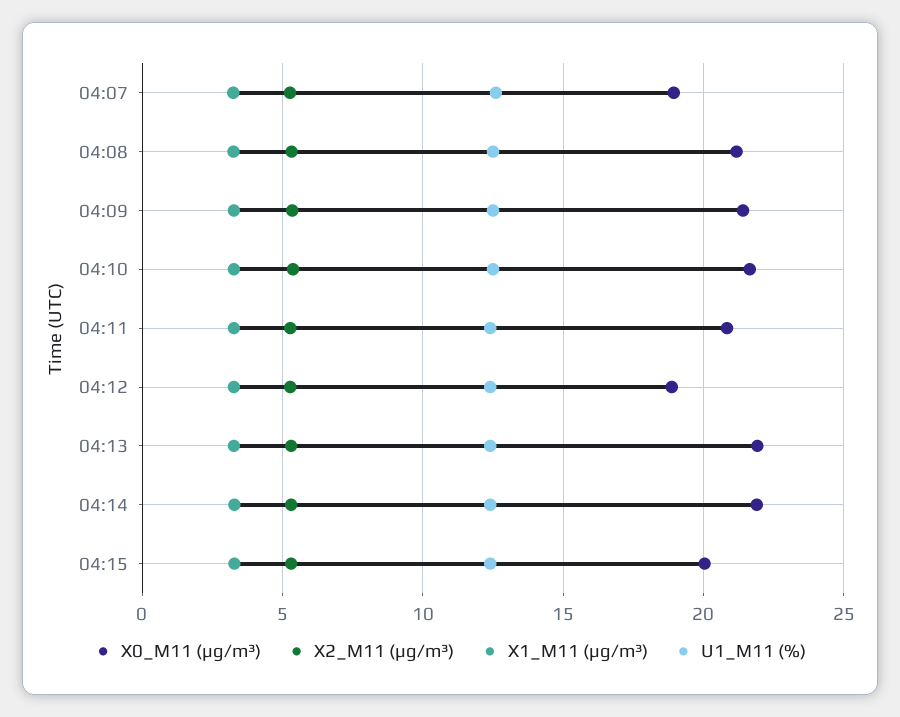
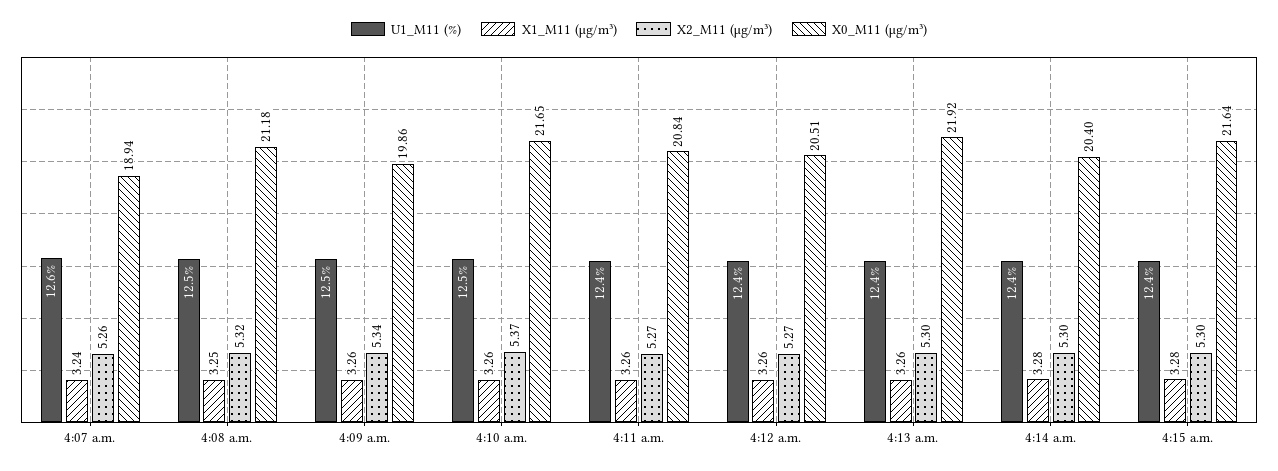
  {
    "X0_M11 (μg/m³)": {
      "04:07": 18.94,
      "04:08": 21.18,
-     "04:09": 21.5,
+     "04:09": 19.86,
      "04:10": 21.65,
      "04:11": 20.84,
-     "04:12": 19,
+     "04:12": 20.51,
      "04:13": 21.92,
-     "04:14": 22,
+     "04:14": 20.4,
-     "04:15": 20
+     "04:15": 21.64
    },
    "X2_M11 (μg/m³)": {
      "04:07": 5.26,
      "04:08": 5.32,
      "04:09": 5.34,
      "04:10": 5.37,
      "04:11": 5.27,
      "04:12": 5.27,
      "04:13": 5.3,
      "04:14": 5.3,
      "04:15": 5.3
    },
    "X1_M11 (μg/m³)": {
      "04:07": 3.24,
      "04:08": 3.25,
      "04:09": 3.26,
      "04:10": 3.26,
      "04:11": 3.26,
      "04:12": 3.26,
      "04:13": 3.26,
      "04:14": 3.28,
      "04:15": 3.28
    },
    "U1_M11 (%)": {
      "04:07": 12.6,
      "04:08": 12.5,
      "04:09": 12.5,
      "04:10": 12.5,
      "04:11": 12.4,
      "04:12": 12.4,
      "04:13": 12.4,
      "04:14": 12.4,
      "04:15": 12.4
    }
  }

